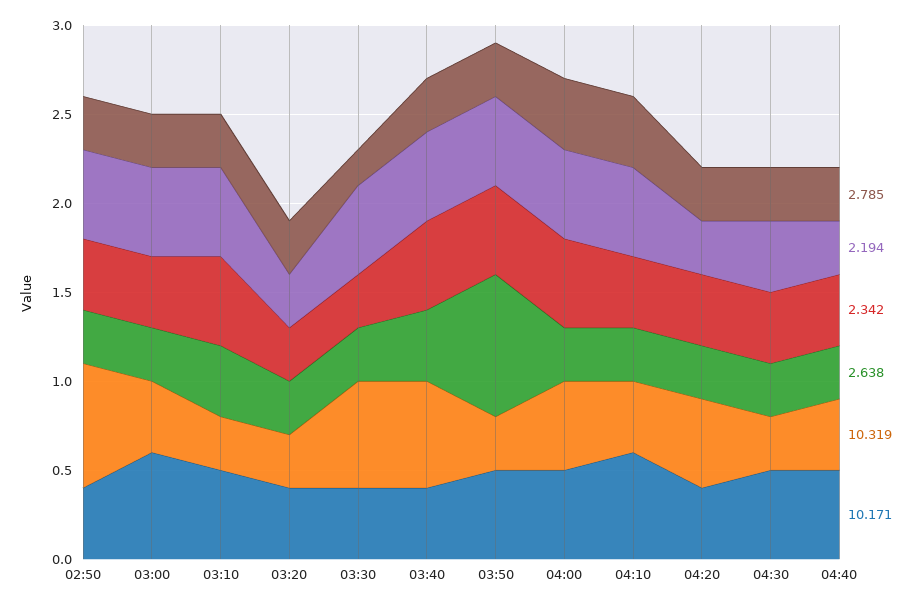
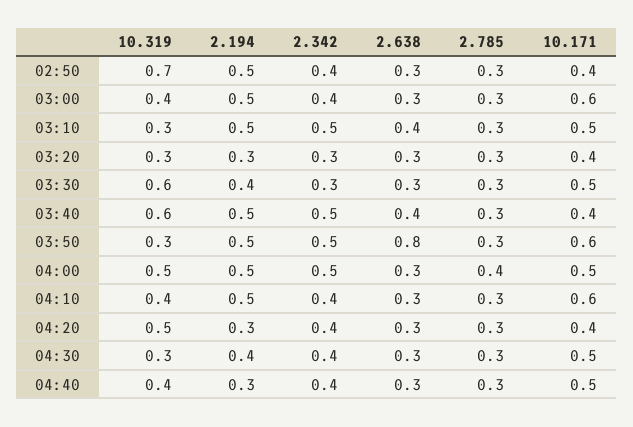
  {
    "2.785": {
      "02:50": 0.3,
      "03:00": 0.3,
      "03:10": 0.3,
      "03:20": 0.3,
-     "03:30": 0.2,
+     "03:30": 0.3,
      "03:40": 0.3,
      "03:50": 0.3,
      "04:00": 0.4,
-     "04:10": 0.4,
+     "04:10": 0.3,
      "04:20": 0.3,
      "04:30": 0.3,
      "04:40": 0.3
    },
    "2.194": {
      "02:50": 0.5,
      "03:00": 0.5,
      "03:10": 0.5,
      "03:20": 0.3,
-     "03:30": 0.5,
+     "03:30": 0.4,
      "03:40": 0.5,
      "03:50": 0.5,
      "04:00": 0.5,
      "04:10": 0.5,
      "04:20": 0.3,
      "04:30": 0.4,
      "04:40": 0.3
    },
    "2.342": {
      "02:50": 0.4,
      "03:00": 0.4,
      "03:10": 0.5,
      "03:20": 0.3,
      "03:30": 0.3,
      "03:40": 0.5,
      "03:50": 0.5,
      "04:00": 0.5,
      "04:10": 0.4,
      "04:20": 0.4,
      "04:30": 0.4,
      "04:40": 0.4
    },
    "2.638": {
      "02:50": 0.3,
      "03:00": 0.3,
      "03:10": 0.4,
      "03:20": 0.3,
      "03:30": 0.3,
      "03:40": 0.4,
      "03:50": 0.8,
      "04:00": 0.3,
      "04:10": 0.3,
      "04:20": 0.3,
      "04:30": 0.3,
      "04:40": 0.3
    },
    "10.319": {
      "02:50": 0.7,
      "03:00": 0.4,
      "03:10": 0.3,
      "03:20": 0.3,
      "03:30": 0.6,
      "03:40": 0.6,
      "03:50": 0.3,
      "04:00": 0.5,
      "04:10": 0.4,
      "04:20": 0.5,
      "04:30": 0.3,
      "04:40": 0.4
    },
    "10.171": {
      "02:50": 0.4,
      "03:00": 0.6,
      "03:10": 0.5,
      "03:20": 0.4,
-     "03:30": 0.4,
+     "03:30": 0.5,
      "03:40": 0.4,
-     "03:50": 0.5,
+     "03:50": 0.6,
      "04:00": 0.5,
      "04:10": 0.6,
      "04:20": 0.4,
      "04:30": 0.5,
      "04:40": 0.5
    }
  }

